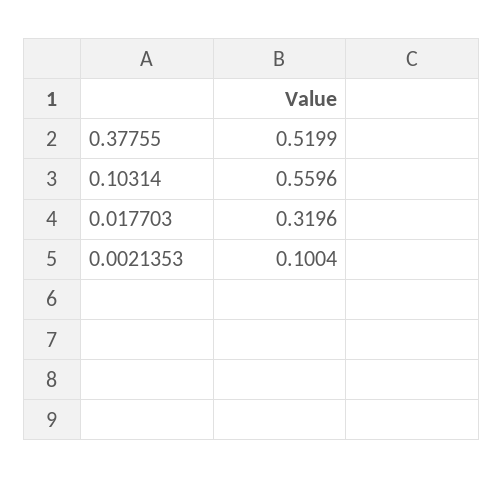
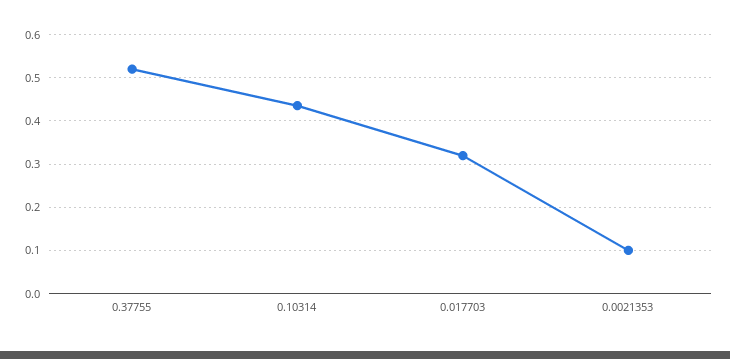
  {
    "0.37755": 0.5199,
-   "0.10314": 0.5596,
+   "0.10314": 0.44,
    "0.017703": 0.3196,
    "0.0021353": 0.1004
  }

